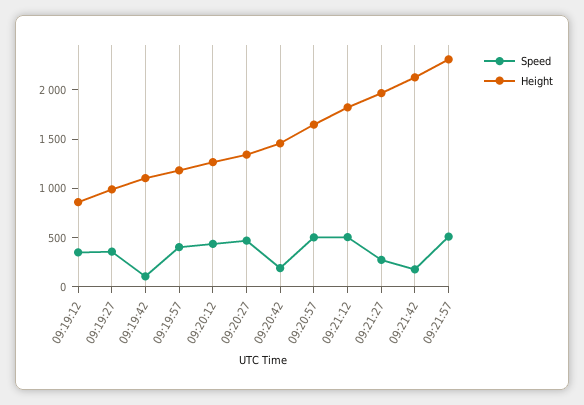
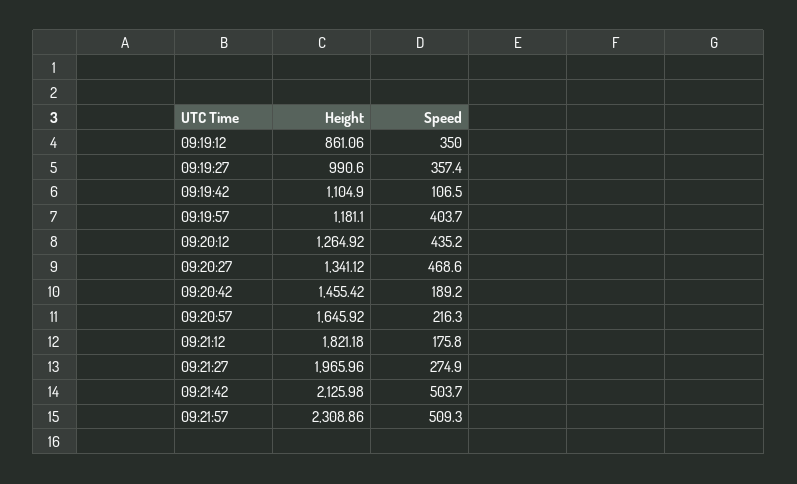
  {
    "Speed": {
      "09:19:12": 350,
      "09:19:27": 357.4,
      "09:19:42": 106.5,
      "09:19:57": 403.7,
      "09:20:12": 435.2,
      "09:20:27": 468.6,
      "09:20:42": 189.2,
-     "09:20:57": 500,
+     "09:20:57": 216.3,
-     "09:21:12": 500,
+     "09:21:12": 175.8,
      "09:21:27": 274.9,
-     "09:21:42": 200,
+     "09:21:42": 503.7,
      "09:21:57": 509.3
    },
    "Height": {
      "09:19:12": 861.06,
      "09:19:27": 990.6,
      "09:19:42": 1104.9,
      "09:19:57": 1181.1,
      "09:20:12": 1264.92,
      "09:20:27": 1341.12,
      "09:20:42": 1455.42,
      "09:20:57": 1645.92,
      "09:21:12": 1821.18,
      "09:21:27": 1965.96,
      "09:21:42": 2125.98,
      "09:21:57": 2308.86
    }
  }

